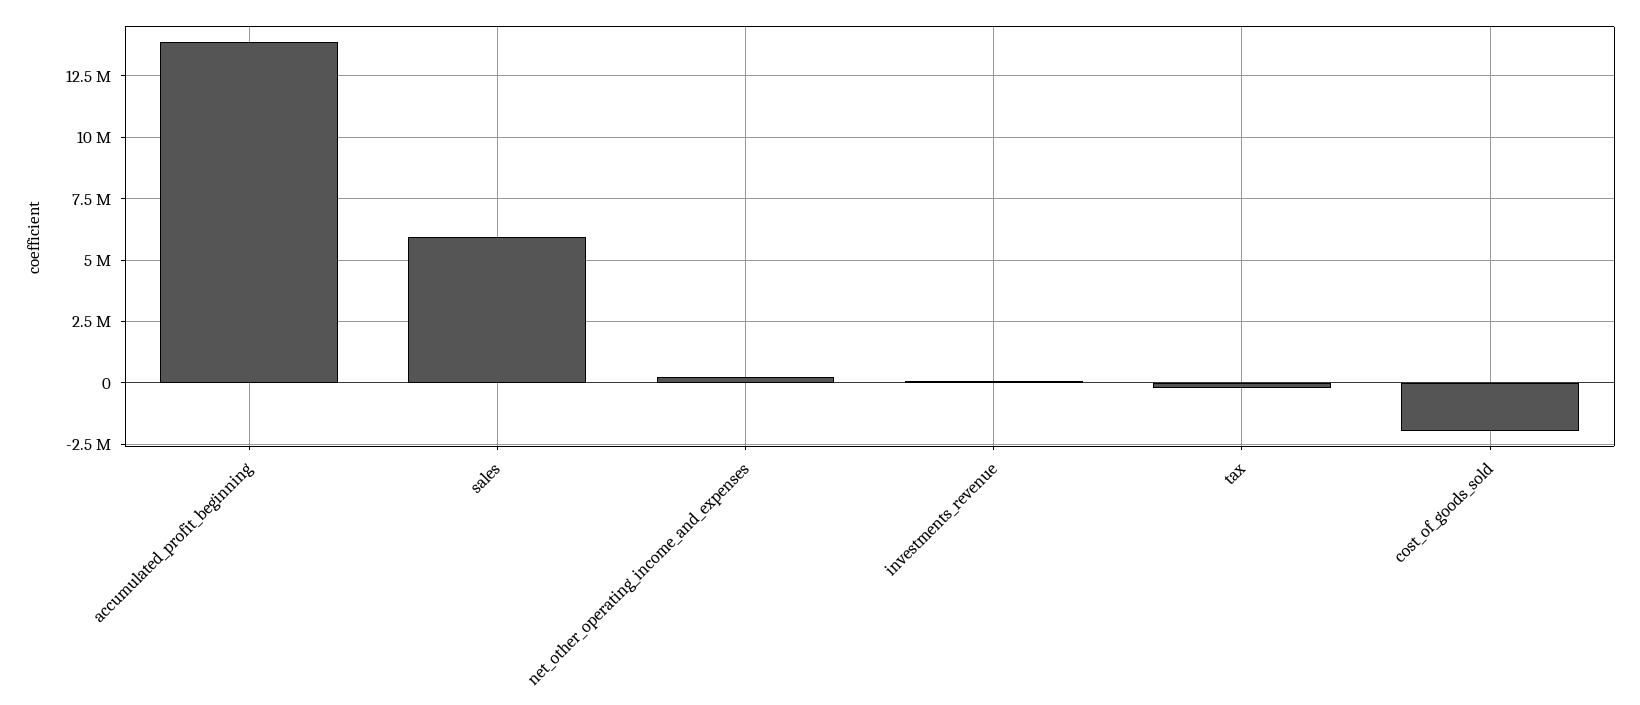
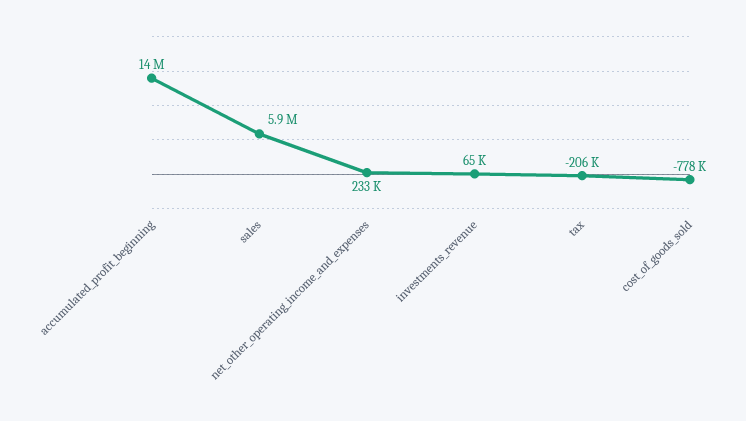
  {
    "accumulated_profit_beginning": 14000000,
    "sales": 5900000,
    "net_other_operating_income_and_expenses": 233000,
    "investments_revenue": 65000,
    "tax": -206000,
-   "cost_of_goods_sold": -2000000
+   "cost_of_goods_sold": -778000
  }

